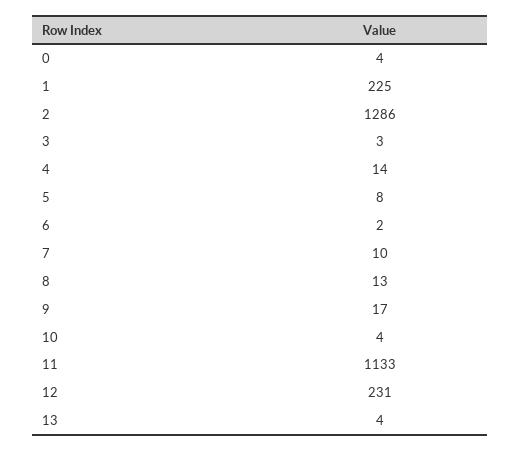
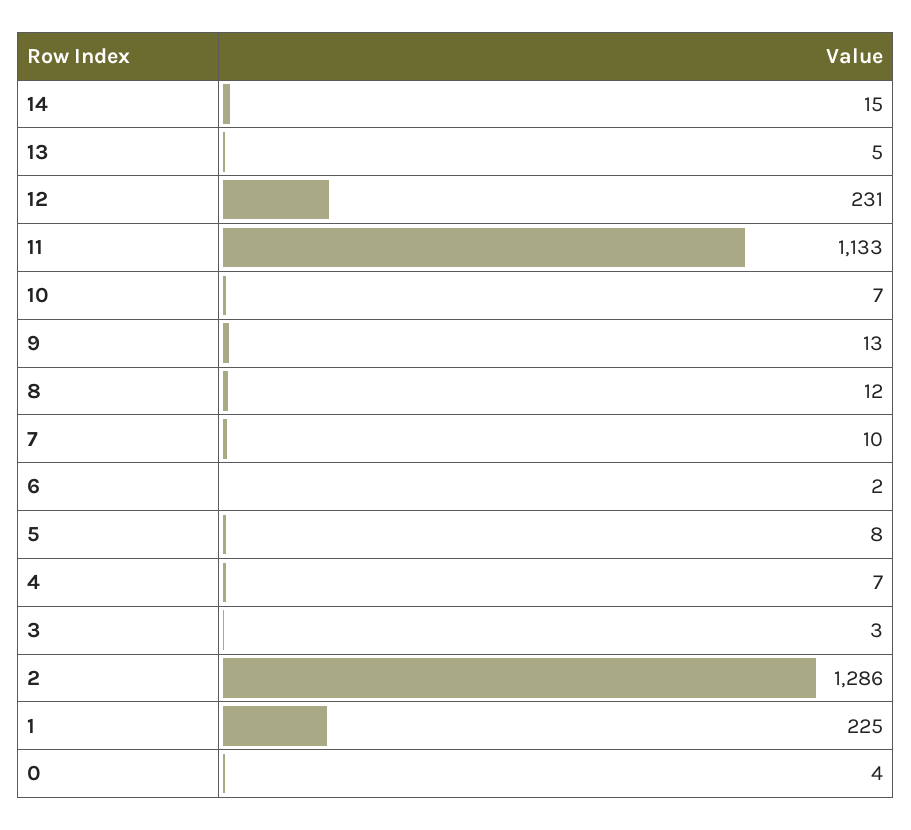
  {
    "0": 4,
    "1": 225,
    "2": 1286,
    "3": 3,
-   "4": 14,
+   "4": 7,
    "5": 8,
    "6": 2,
    "7": 10,
-   "8": 13,
+   "8": 12,
-   "9": 17,
+   "9": 13,
-   "10": 4,
+   "10": 7,
    "11": 1133,
    "12": 231,
-   "13": 4
+   "13": 5,
+   "14": 15
  }

